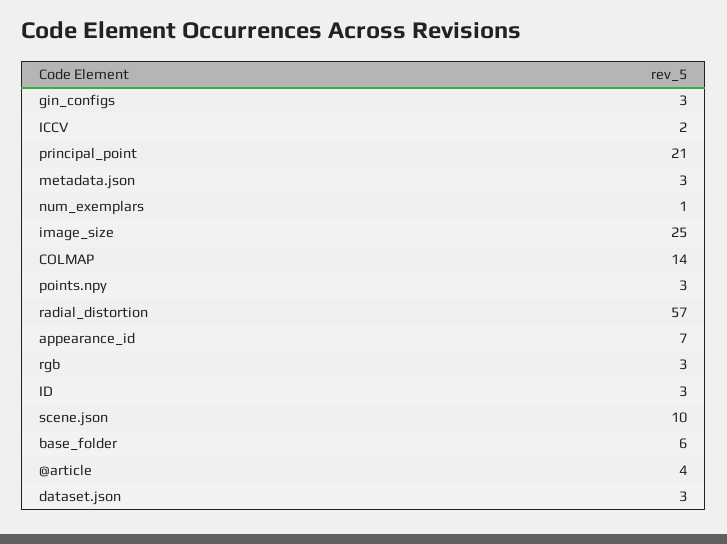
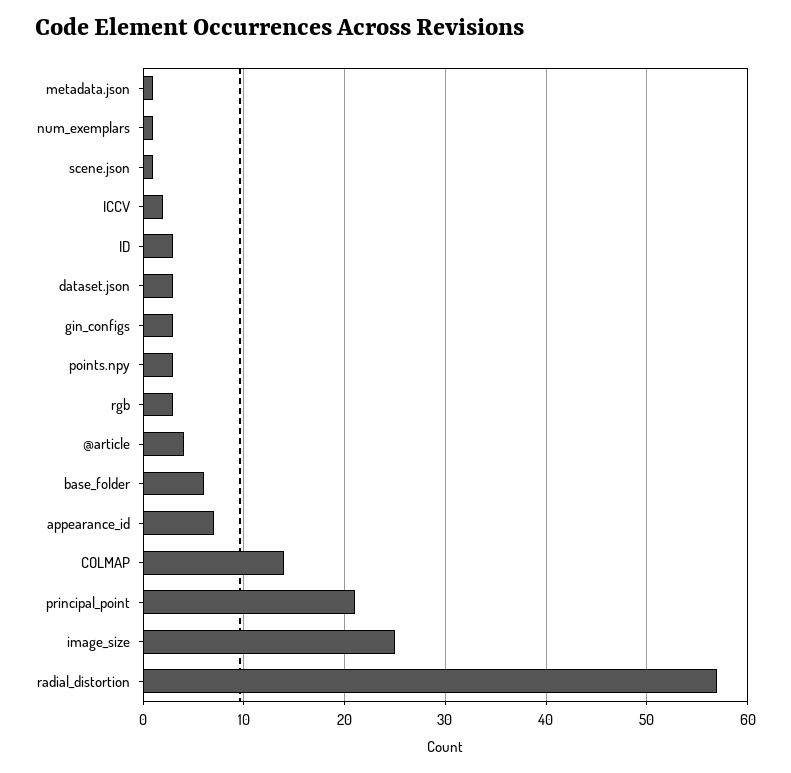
  {
    "gin_configs": 3,
    "ICCV": 2,
    "principal_point": 21,
-   "metadata.json": 3,
+   "metadata.json": 1,
    "num_exemplars": 1,
    "image_size": 25,
    "COLMAP": 14,
    "points.npy": 3,
    "radial_distortion": 57,
    "appearance_id": 7,
    "rgb": 3,
    "ID": 3,
-   "scene.json": 10,
+   "scene.json": 1,
    "base_folder": 6,
    "@article": 4,
    "dataset.json": 3
  }

